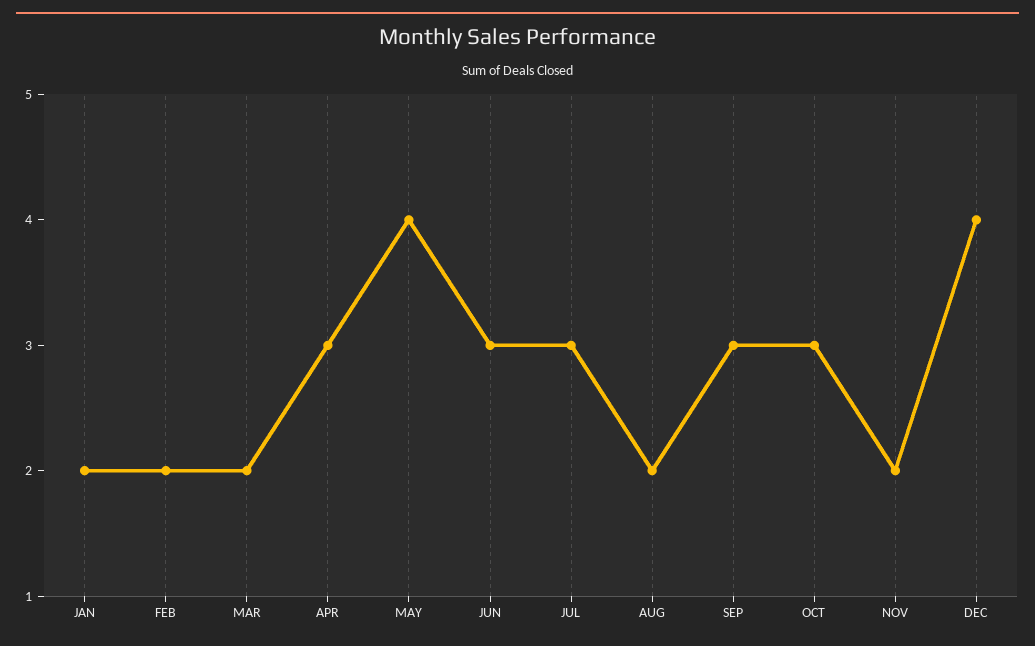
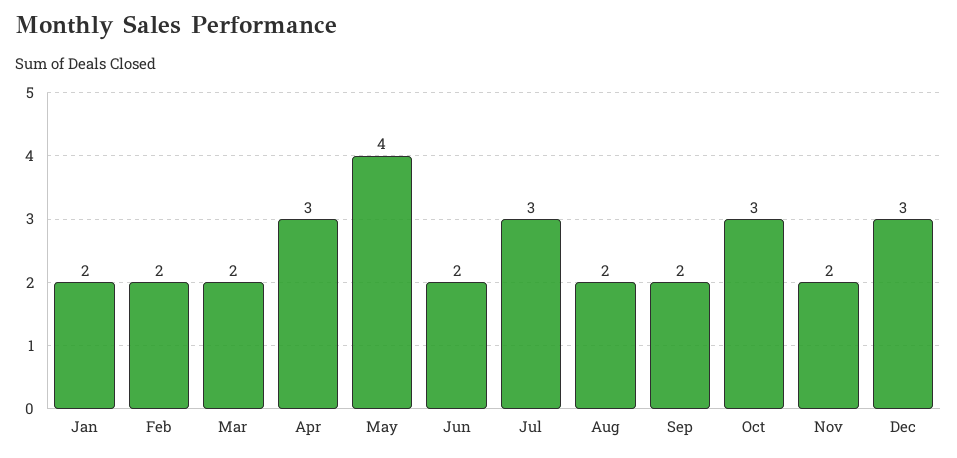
  {
    "JAN": 2,
    "FEB": 2,
    "MAR": 2,
    "APR": 3,
    "MAY": 4,
-   "JUN": 3,
+   "JUN": 2,
    "JUL": 3,
    "AUG": 2,
-   "SEP": 3,
+   "SEP": 2,
    "OCT": 3,
    "NOV": 2,
-   "DEC": 4
+   "DEC": 3
  }

